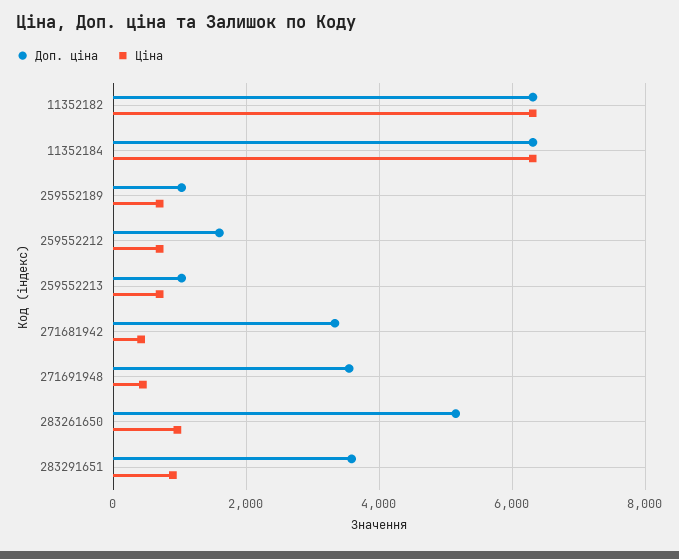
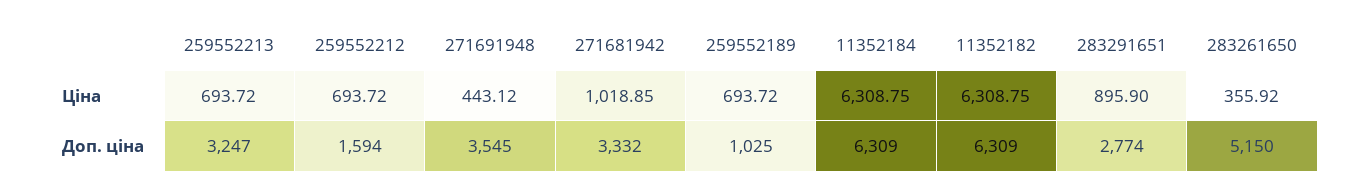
  {
    "Доп. ціна": {
      "11352182": 6309,
      "11352184": 6309,
      "259552189": 1025,
      "259552212": 1594,
-     "259552213": 1000,
+     "259552213": 3247,
      "271681942": 3332,
      "271691948": 3545,
      "283261650": 5150,
-     "283291651": 3600
+     "283291651": 2774
    },
    "Ціна": {
      "11352182": 6308.75,
      "11352184": 6308.75,
      "259552189": 693.72,
      "259552212": 693.72,
      "259552213": 693.72,
-     "271681942": 400,
+     "271681942": 1018.85,
      "271691948": 443.12,
-     "283261650": 1000,
+     "283261650": 355.92,
      "283291651": 895.9
    }
  }

